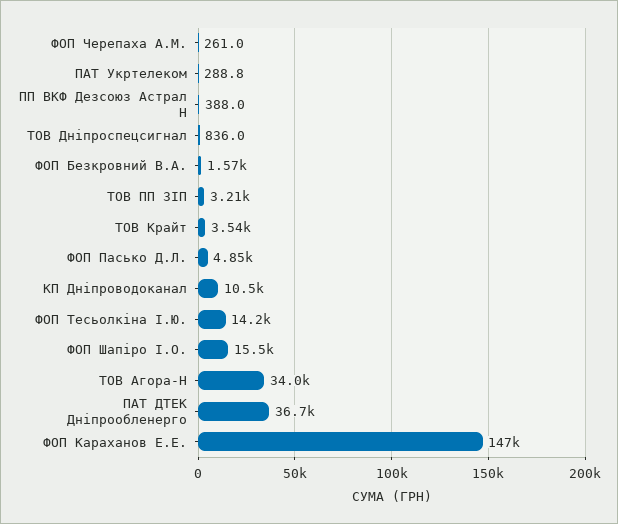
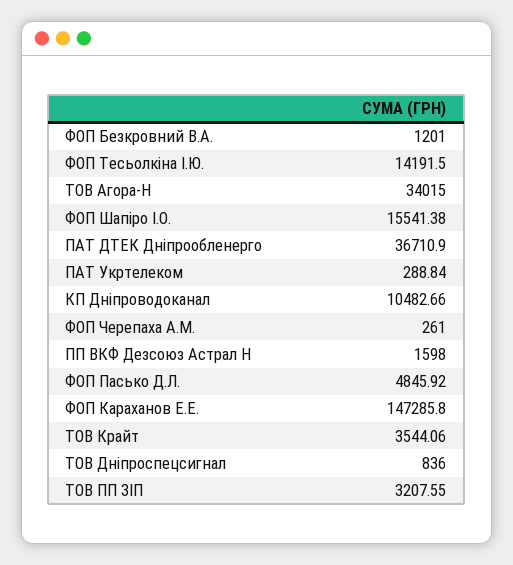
  {
    "ФОП Черепаха А.М.": 261,
    "ПАТ Укртелеком": 288.84,
-   "ПП ВКФ Дезсоюз Астрал Н": 388,
+   "ПП ВКФ Дезсоюз Астрал Н": 1598,
    "ТОВ Дніпроспецсигнал": 836,
-   "ФОП Безкровний В.А.": 1570,
+   "ФОП Безкровний В.А.": 1201,
    "ТОВ ПП ЗІП": 3207.55,
    "ТОВ Крайт": 3544.06,
    "ФОП Пасько Д.Л.": 4845.92,
    "КП Дніпроводоканал": 10482.66,
    "ФОП Тесьолкіна І.Ю.": 14191.5,
    "ФОП Шапіро І.О.": 15541.38,
    "ТОВ Агора-Н": 34015,
    "ПАТ ДТЕК Дніпрообленерго": 36710.9,
    "ФОП Караханов Е.Е.": 147285.8
  }

